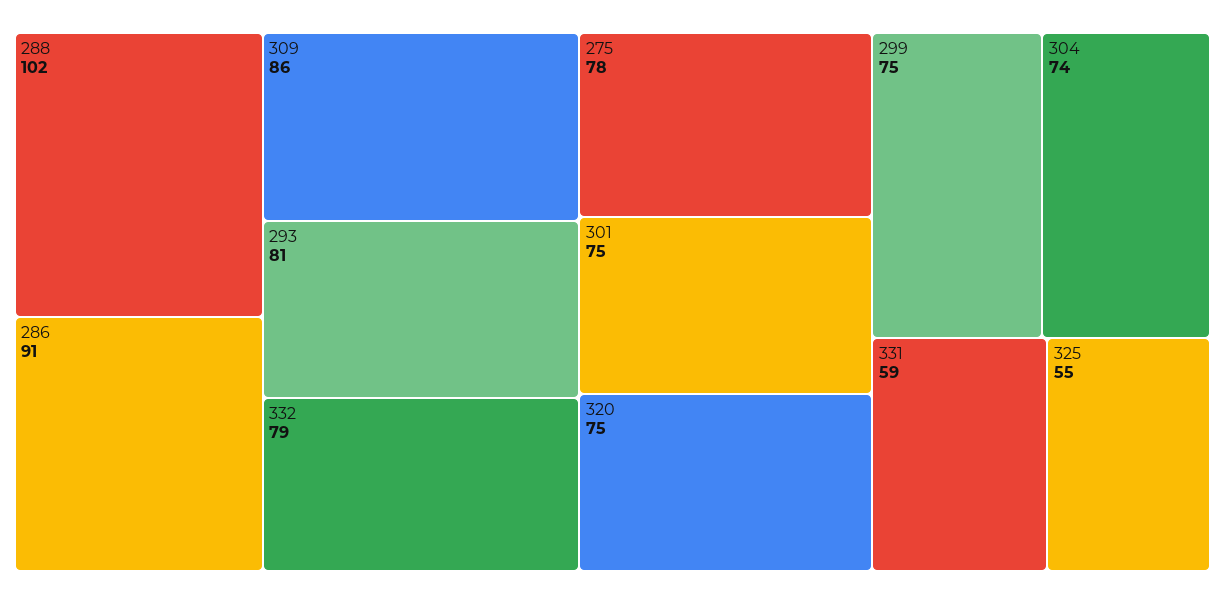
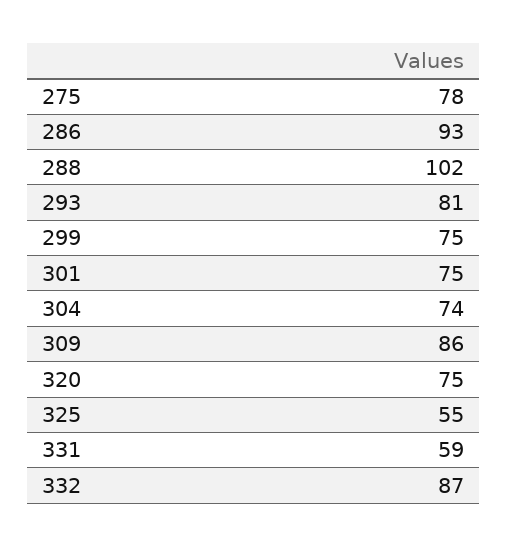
  {
    "288": 102,
-   "286": 91,
+   "286": 93,
    "309": 86,
    "293": 81,
-   "332": 79,
+   "332": 87,
    "275": 78,
    "301": 75,
    "320": 75,
    "299": 75,
    "304": 74,
    "331": 59,
    "325": 55
  }

